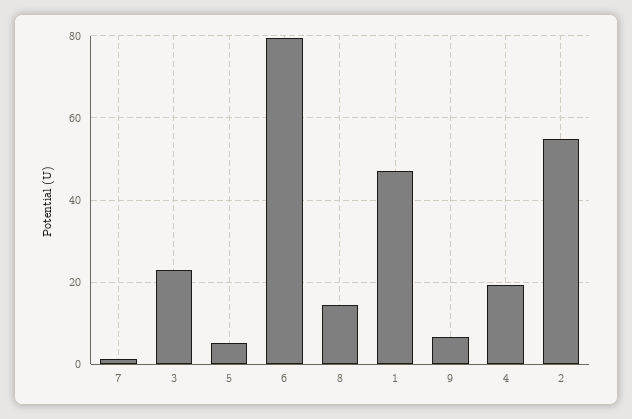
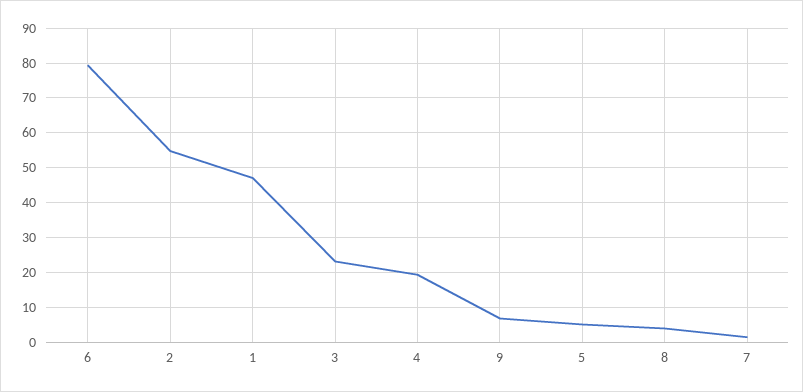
  {
    "7": 2,
    "3": 24,
    "5": 6,
    "6": 80,
-   "8": 14,
+   "8": 4,
    "1": 48,
    "9": 6,
    "4": 20,
    "2": 54
  }

